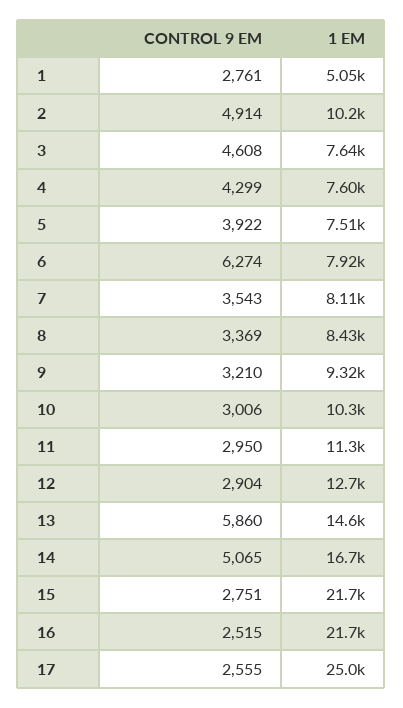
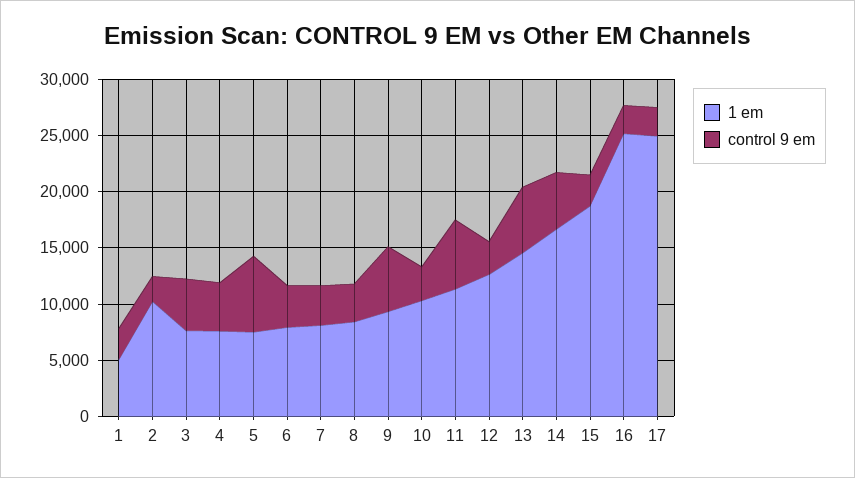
  {
    "CONTROL 9 EM": {
      "1": 2761,
-     "2": 4914,
+     "2": 2000,
      "3": 4608,
      "4": 4299,
-     "5": 3922,
+     "5": 7000,
-     "6": 6274,
+     "6": 4000,
      "7": 3543,
      "8": 3369,
-     "9": 3210,
+     "9": 6000,
      "10": 3006,
-     "11": 2950,
+     "11": 6000,
      "12": 2904,
      "13": 5860,
      "14": 5065,
      "15": 2751,
      "16": 2515,
      "17": 2555
    },
    "1 EM": {
      "1": 5050,
      "2": 10200,
      "3": 7640,
      "4": 7600,
      "5": 7510,
      "6": 7920,
      "7": 8110,
      "8": 8430,
      "9": 9320,
      "10": 10300,
      "11": 11300,
      "12": 12700,
      "13": 14600,
      "14": 16700,
-     "15": 21700,
+     "15": 19000,
-     "16": 21700,
+     "16": 25000,
      "17": 25000
    }
  }

